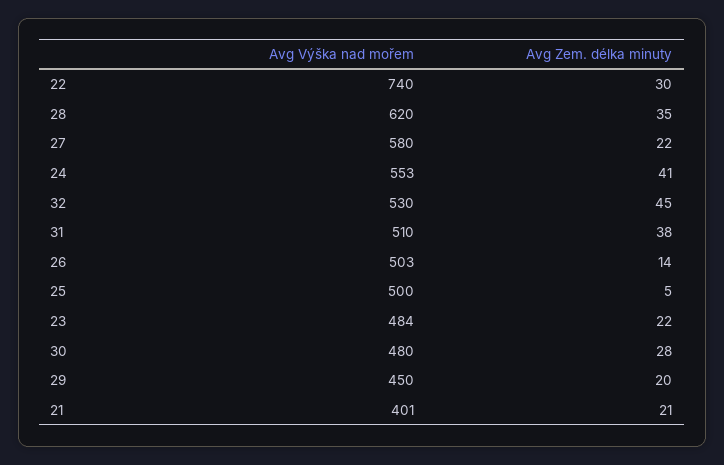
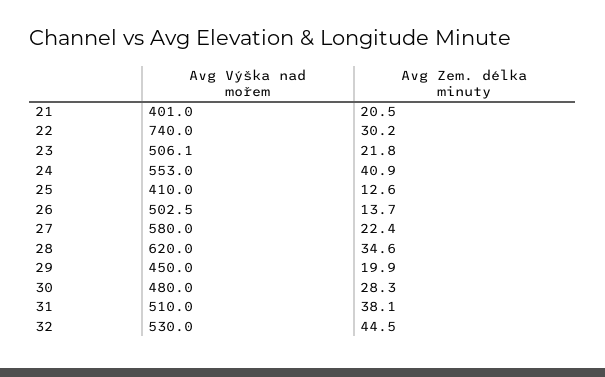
  {
    "Avg Výška nad mořem": {
      "22": 740,
      "28": 620,
      "27": 580,
      "24": 553,
      "32": 530,
      "31": 510,
      "26": 502.5,
-     "25": 500,
+     "25": 410,
-     "23": 484,
+     "23": 506.1,
      "30": 480,
      "29": 450,
      "21": 401
    },
    "Avg Zem. délka minuty": {
      "22": 30.2,
      "28": 34.6,
      "27": 22.4,
      "24": 40.9,
      "32": 44.5,
      "31": 38.1,
      "26": 13.7,
-     "25": 5,
+     "25": 12.6,
      "23": 21.8,
      "30": 28.3,
      "29": 19.9,
      "21": 20.5
    }
  }

